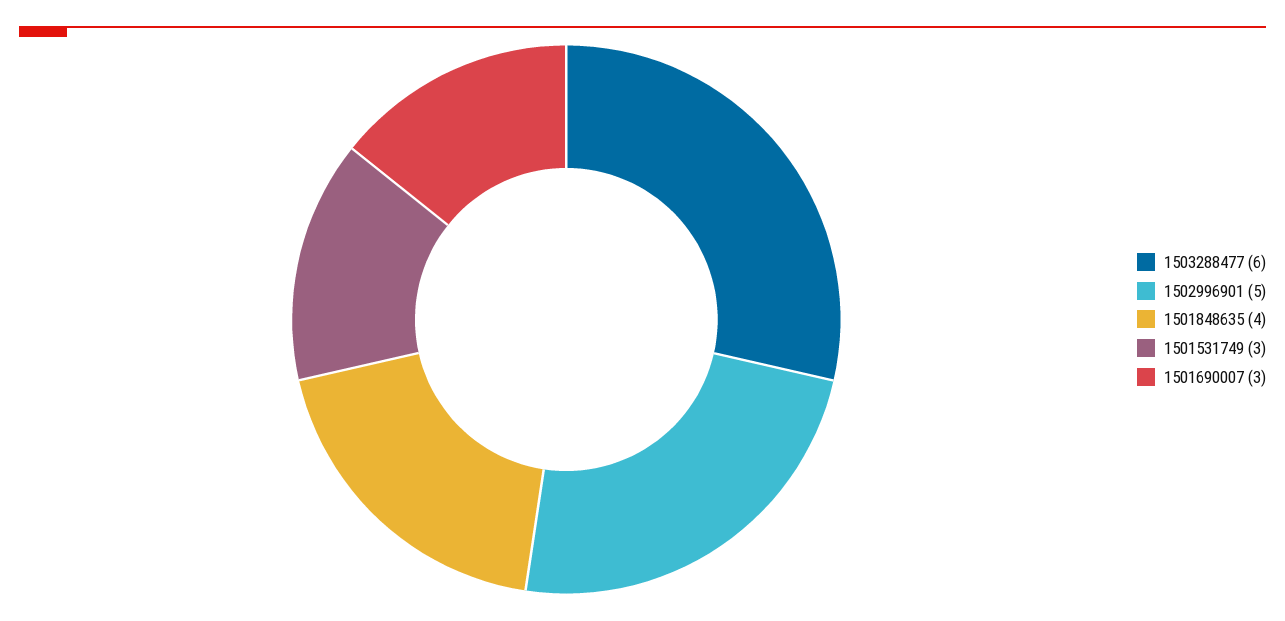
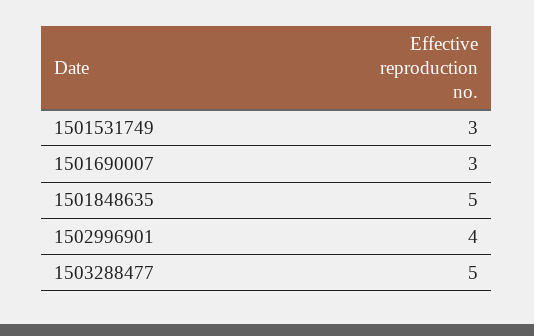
  {
-   "1503288477": 6,
+   "1503288477": 5,
-   "1502996901": 5,
+   "1502996901": 4,
-   "1501848635": 4,
+   "1501848635": 5,
    "1501531749": 3,
    "1501690007": 3
  }

